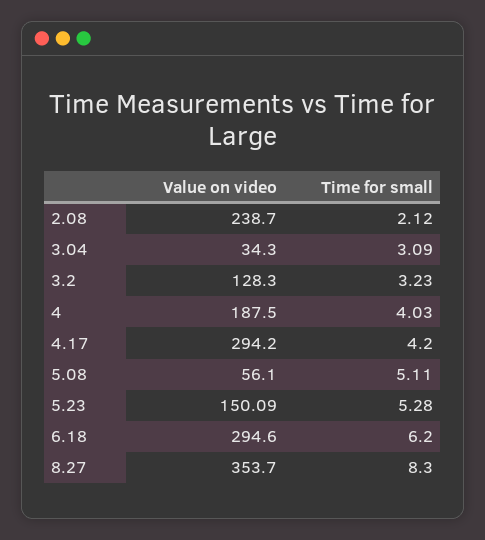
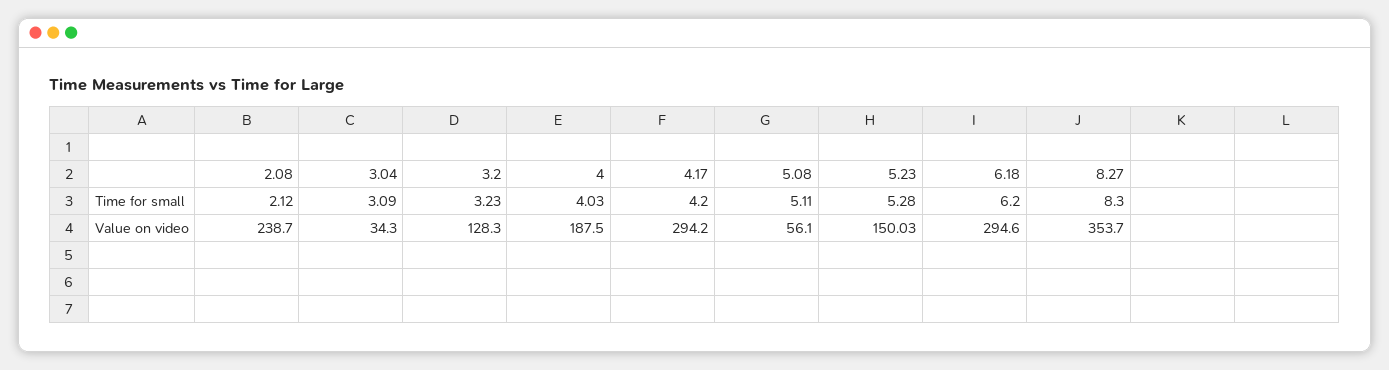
  {
    "Value on video": {
      "2.08": 238.7,
      "3.04": 34.3,
      "3.2": 128.3,
      "4": 187.5,
      "4.17": 294.2,
      "5.08": 56.1,
-     "5.23": 150.09,
+     "5.23": 150.03,
      "6.18": 294.6,
      "8.27": 353.7
    },
    "Time for small": {
      "2.08": 2.12,
      "3.04": 3.09,
      "3.2": 3.23,
      "4": 4.03,
      "4.17": 4.2,
      "5.08": 5.11,
      "5.23": 5.28,
      "6.18": 6.2,
      "8.27": 8.3
    }
  }

